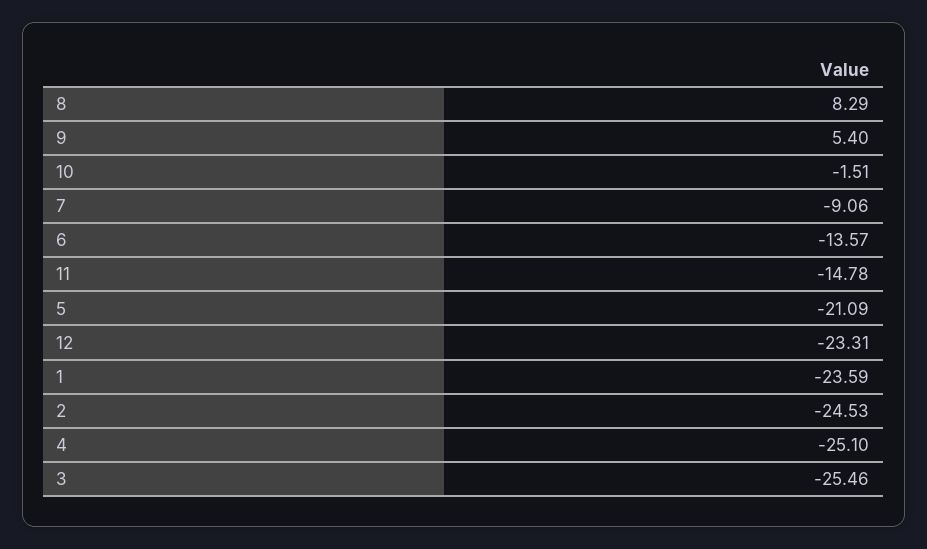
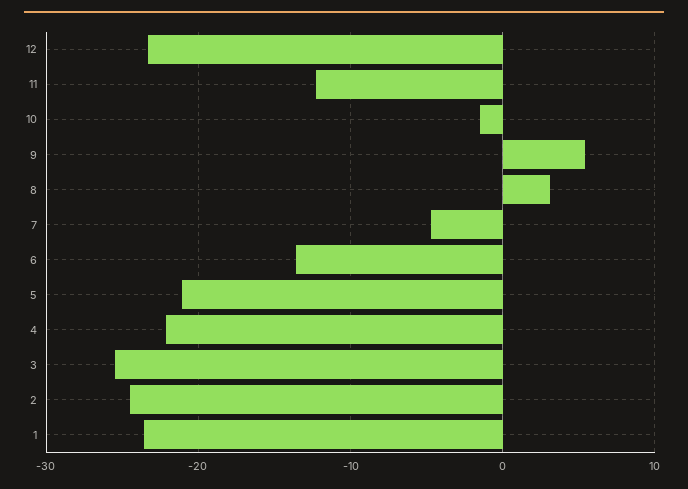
  {
-   "8": 8.29,
+   "8": 3,
    "9": 5.4,
    "10": -1.51,
-   "7": -9.06,
+   "7": -5,
    "6": -13.57,
-   "11": -14.78,
+   "11": -12,
    "5": -21.09,
    "12": -23.31,
    "1": -23.59,
    "2": -24.53,
-   "4": -25.1,
+   "4": -22,
    "3": -25.46
  }

